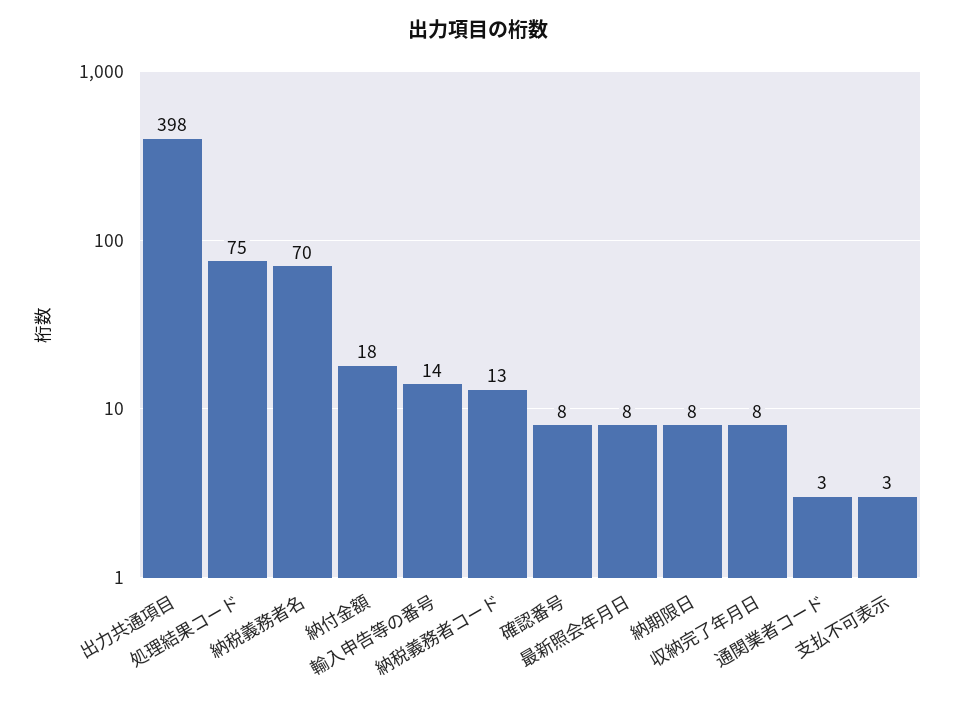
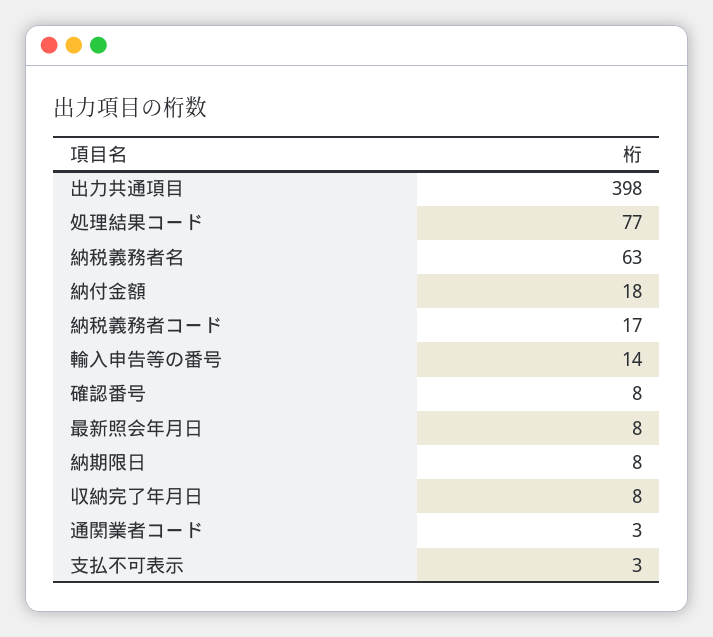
  {
    "出力共通項目": 398,
-   "処理結果コード": 75,
+   "処理結果コード": 77,
-   "納税義務者名": 70,
+   "納税義務者名": 63,
    "納付金額": 18,
    "輸入申告等の番号": 14,
-   "納税義務者コード": 13,
+   "納税義務者コード": 17,
    "確認番号": 8,
    "最新照会年月日": 8,
    "納期限日": 8,
    "収納完了年月日": 8,
    "通関業者コード": 3,
    "支払不可表示": 3
  }

